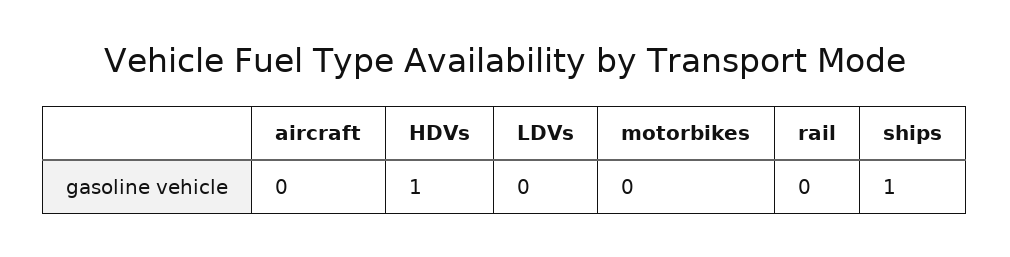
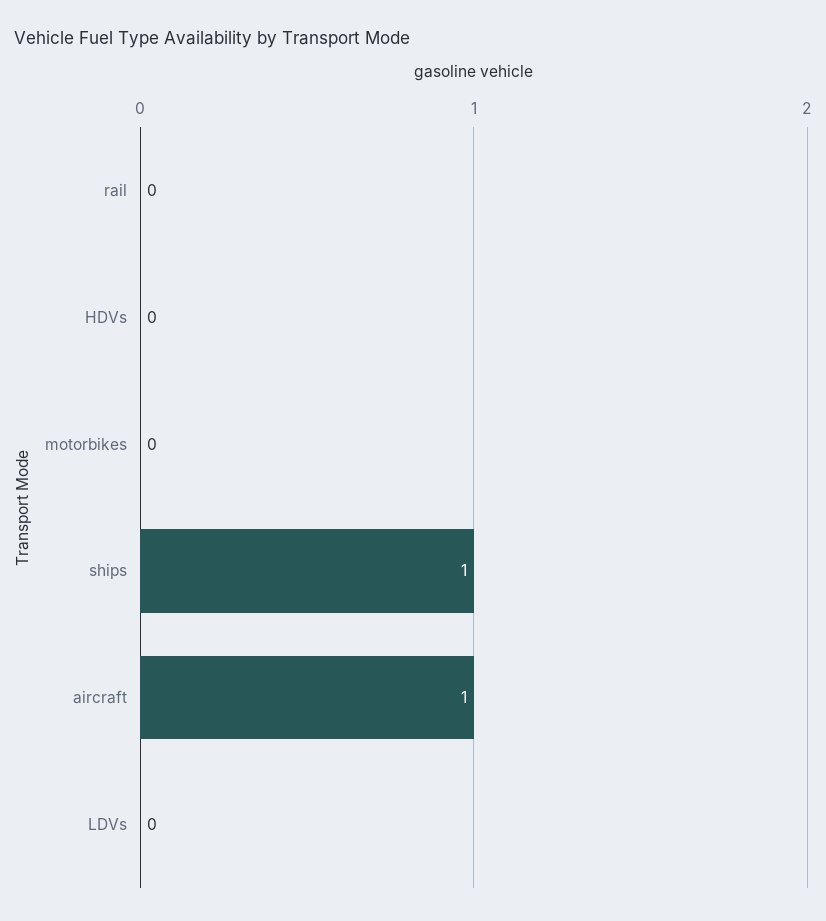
  {
-   "aircraft": 0,
+   "aircraft": 1,
-   "HDVs": 1,
+   "HDVs": 0,
    "LDVs": 0,
    "motorbikes": 0,
    "rail": 0,
    "ships": 1
  }

